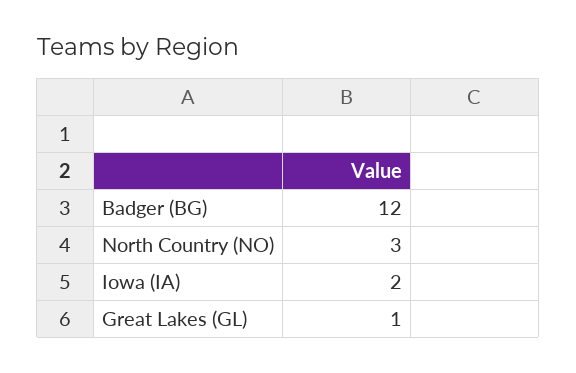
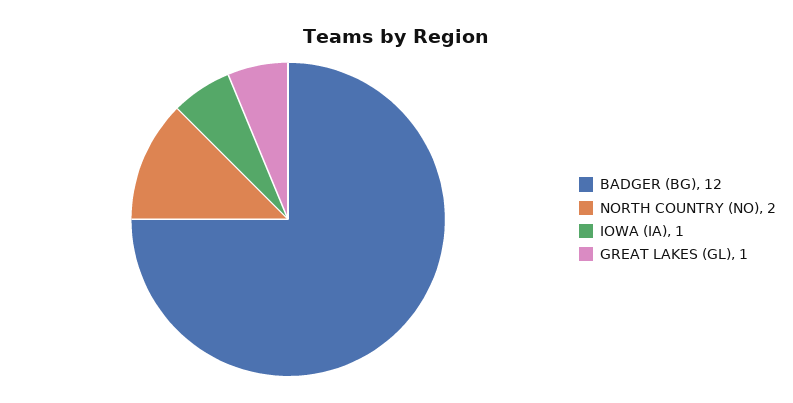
  {
    "Badger (BG)": 12,
-   "North Country (NO)": 3,
+   "North Country (NO)": 2,
-   "Iowa (IA)": 2,
+   "Iowa (IA)": 1,
    "Great Lakes (GL)": 1
  }

